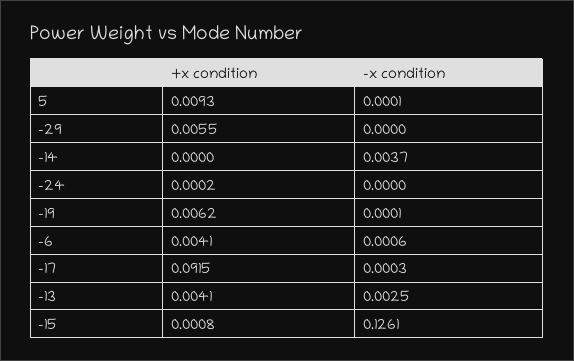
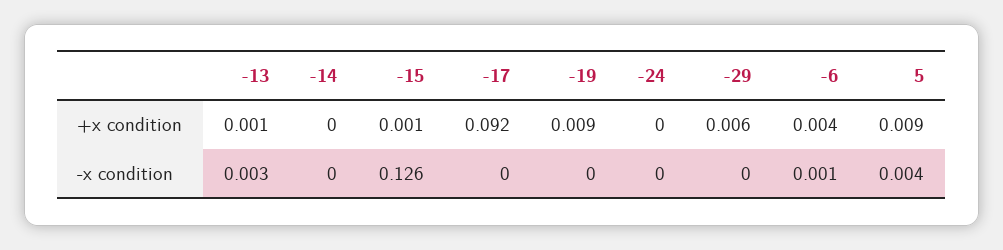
  {
    "+x condition": {
      "5": 0.0093,
      "-29": 0.0055,
      "-14": 0,
      "-24": 0.0002,
-     "-19": 0.0062,
+     "-19": 0.009,
      "-6": 0.0041,
      "-17": 0.0915,
-     "-13": 0.0041,
+     "-13": 0.001,
      "-15": 0.0008
    },
    "-x condition": {
-     "5": 0.0001,
+     "5": 0.004,
      "-29": 0,
-     "-14": 0.0037,
+     "-14": 0,
      "-24": 0,
      "-19": 0.0001,
      "-6": 0.0006,
      "-17": 0.0003,
      "-13": 0.0025,
      "-15": 0.1261
    }
  }

